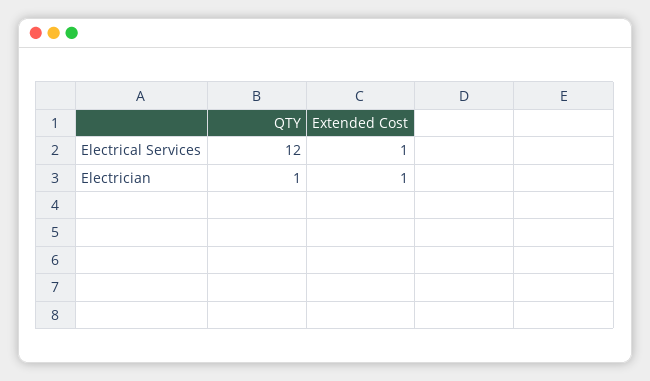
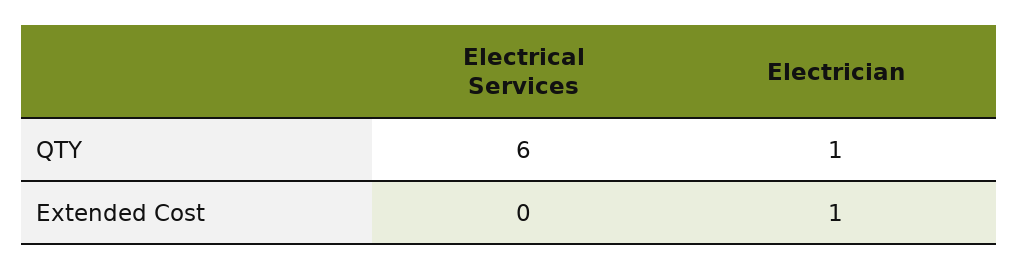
  {
    "QTY": {
-     "Electrical Services": 12,
+     "Electrical Services": 6,
      "Electrician": 1
    },
    "Extended Cost": {
-     "Electrical Services": 1,
+     "Electrical Services": 0,
      "Electrician": 1
    }
  }

